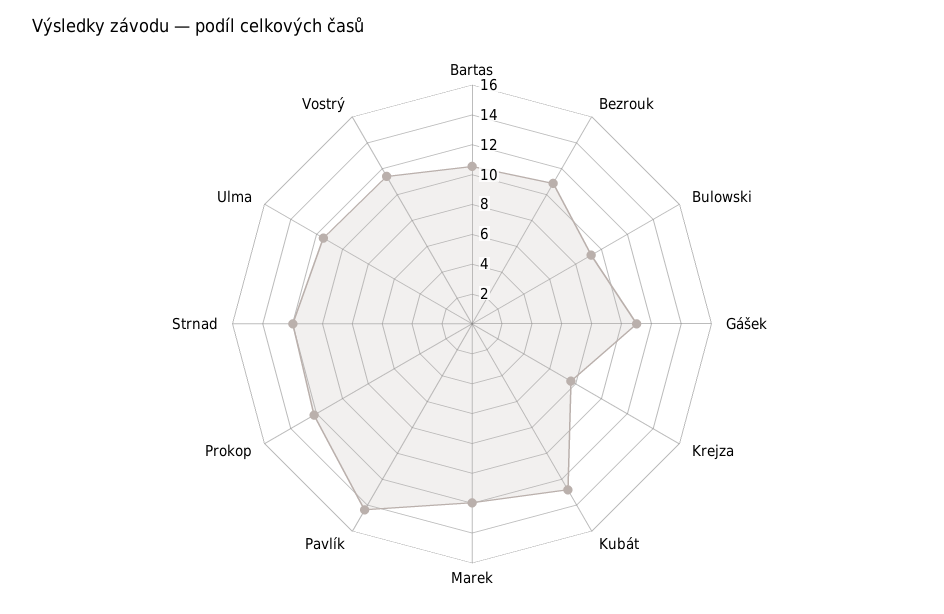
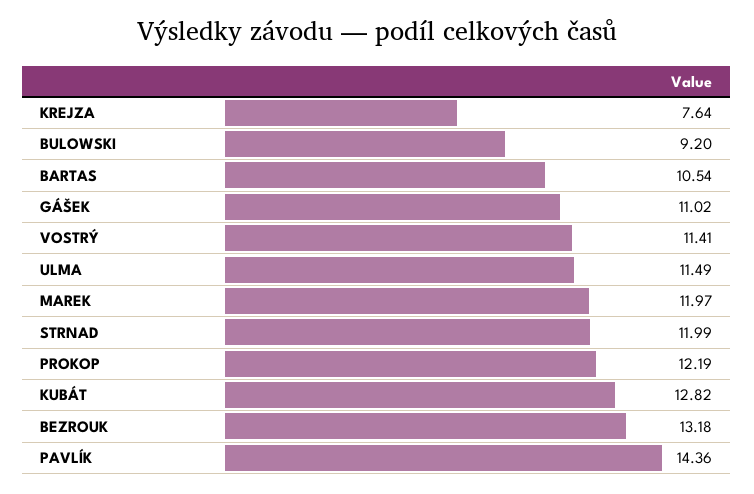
  {
    "Bartas": 10.54,
-   "Bezrouk": 11,
+   "Bezrouk": 13.18,
    "Bulowski": 9.2,
    "Gášek": 11.02,
    "Krejza": 7.64,
    "Kubát": 12.82,
    "Marek": 11.97,
    "Pavlík": 14.36,
    "Prokop": 12.19,
    "Strnad": 11.99,
    "Ulma": 11.49,
    "Vostrý": 11.41
  }

